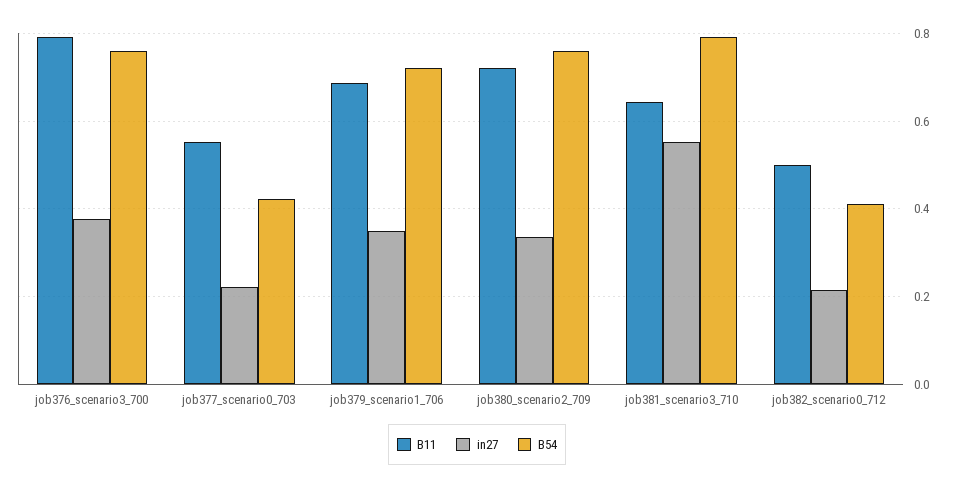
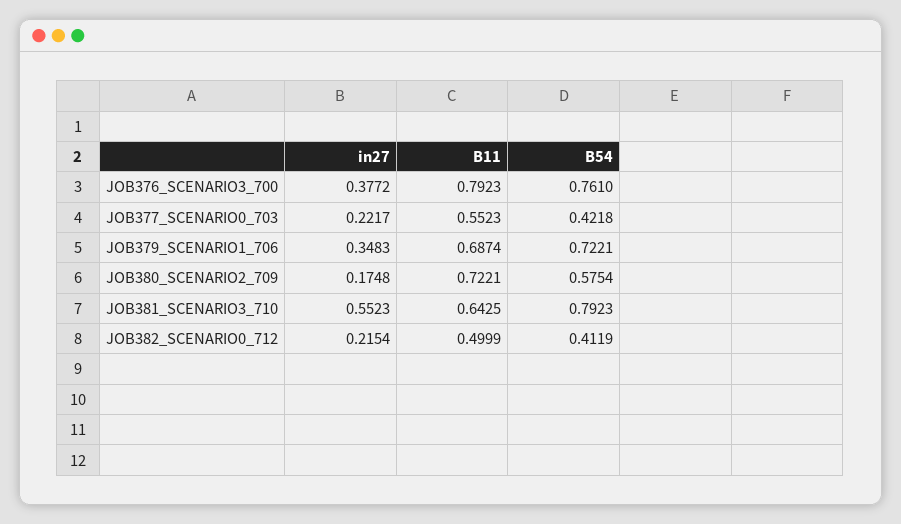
  {
    "B11": {
      "job376_scenario3_700": 0.7923,
      "job377_scenario0_703": 0.5523,
      "job379_scenario1_706": 0.6874,
      "job380_scenario2_709": 0.7221,
      "job381_scenario3_710": 0.6425,
      "job382_scenario0_712": 0.4999
    },
    "in27": {
      "job376_scenario3_700": 0.3772,
      "job377_scenario0_703": 0.2217,
      "job379_scenario1_706": 0.3483,
-     "job380_scenario2_709": 0.34,
+     "job380_scenario2_709": 0.1748,
      "job381_scenario3_710": 0.5523,
      "job382_scenario0_712": 0.2154
    },
    "B54": {
      "job376_scenario3_700": 0.761,
      "job377_scenario0_703": 0.4218,
      "job379_scenario1_706": 0.7221,
-     "job380_scenario2_709": 0.76,
+     "job380_scenario2_709": 0.5754,
      "job381_scenario3_710": 0.7923,
      "job382_scenario0_712": 0.4119
    }
  }

